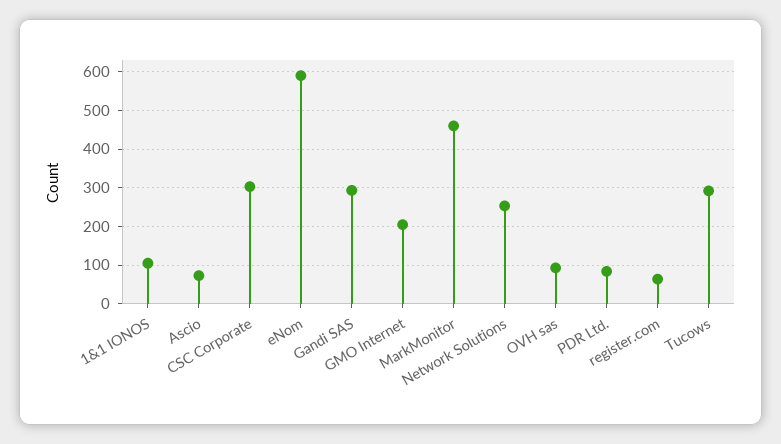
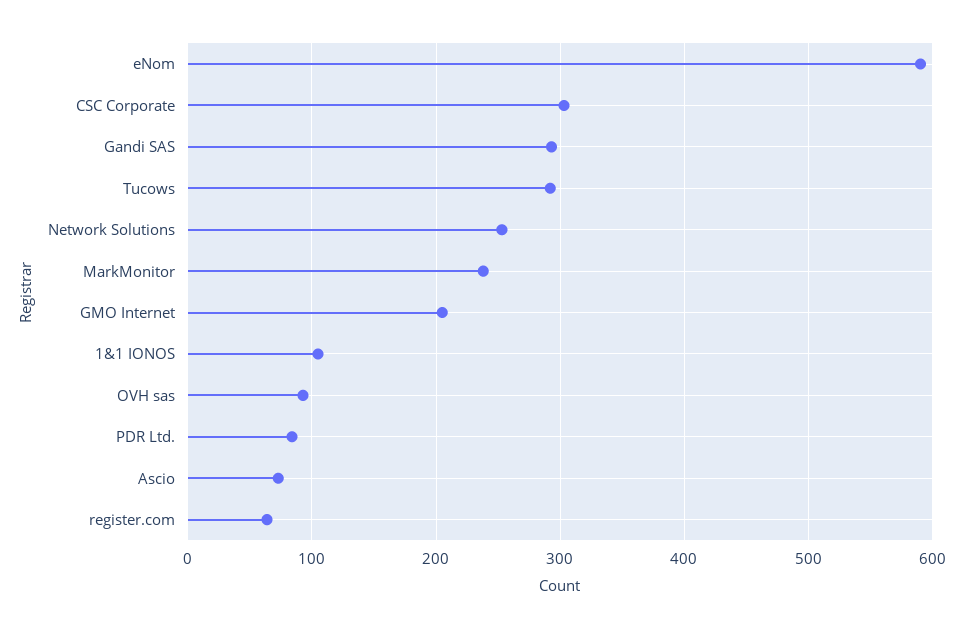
  {
    "1&1 IONOS": 110,
    "Ascio": 70,
    "CSC Corporate": 300,
    "eNom": 590,
    "Gandi SAS": 290,
    "GMO Internet": 210,
-   "MarkMonitor": 460,
+   "MarkMonitor": 240,
    "Network Solutions": 250,
    "OVH sas": 90,
    "PDR Ltd.": 80,
    "register.com": 60,
    "Tucows": 290
  }

